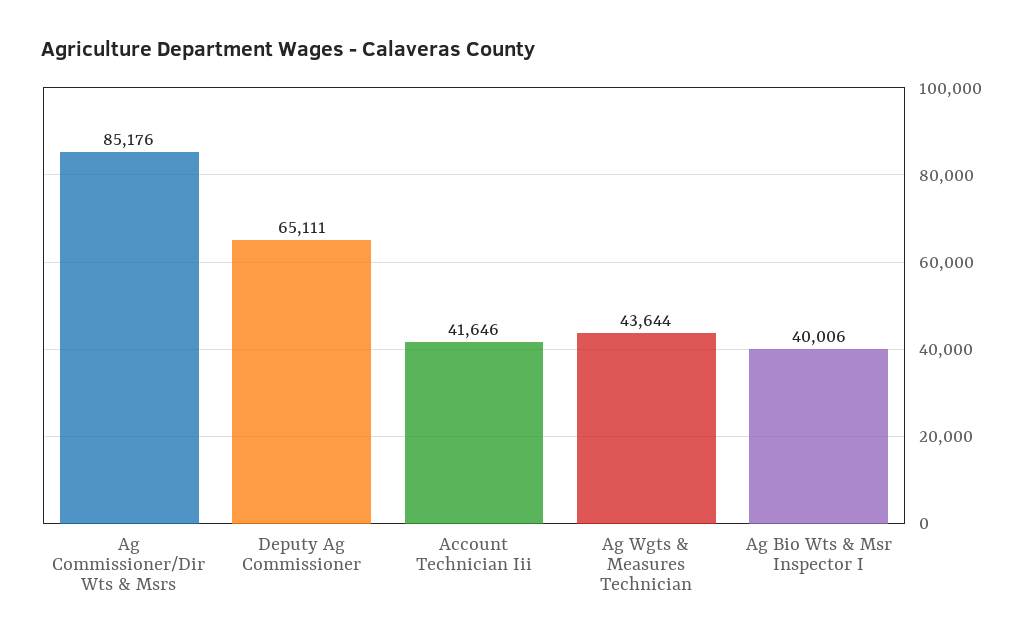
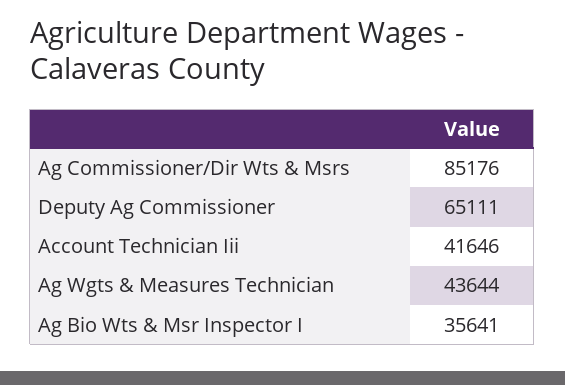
  {
    "Ag Commissioner/Dir Wts & Msrs": 85176,
    "Deputy Ag Commissioner": 65111,
    "Account Technician Iii": 41646,
    "Ag Wgts & Measures Technician": 43644,
-   "Ag Bio Wts & Msr Inspector I": 40006
+   "Ag Bio Wts & Msr Inspector I": 35641
  }

